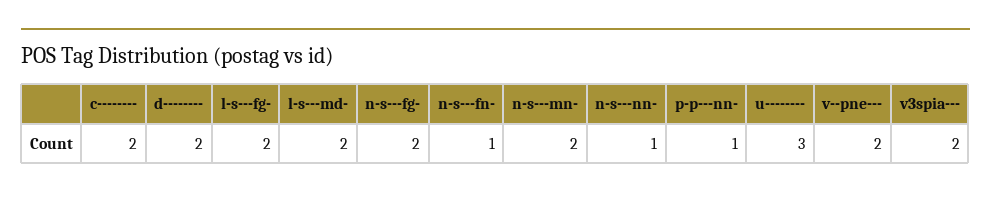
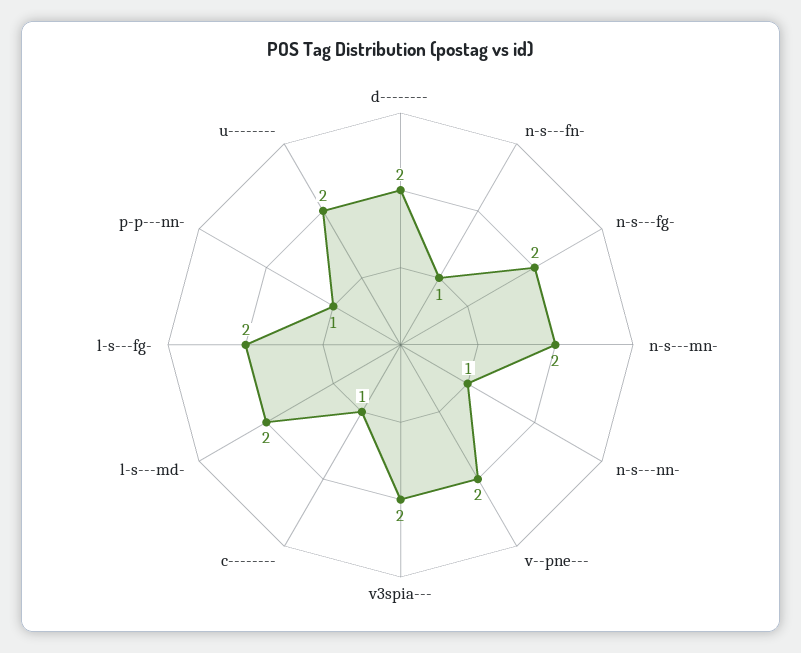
  {
-   "c--------": 2,
+   "c--------": 1,
    "d--------": 2,
    "l-s---fg-": 2,
    "l-s---md-": 2,
    "n-s---fg-": 2,
    "n-s---fn-": 1,
    "n-s---mn-": 2,
    "n-s---nn-": 1,
    "p-p---nn-": 1,
-   "u--------": 3,
+   "u--------": 2,
    "v--pne---": 2,
    "v3spia---": 2
  }

